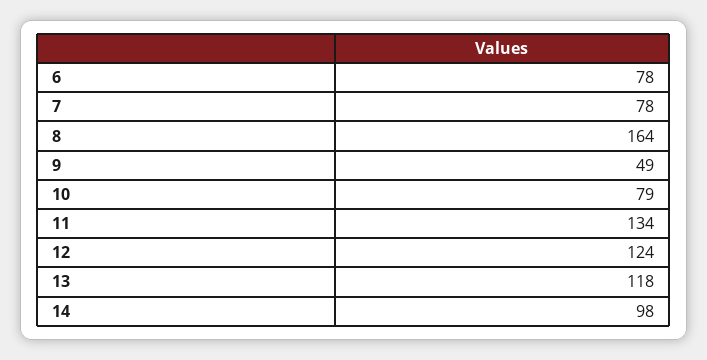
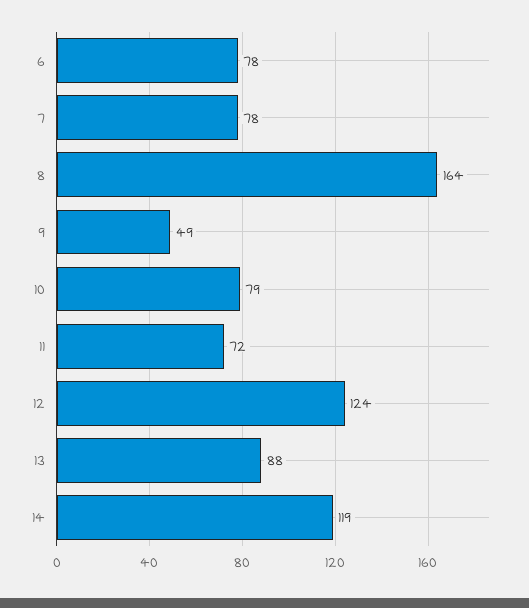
  {
    "6": 78,
    "7": 78,
    "8": 164,
    "9": 49,
    "10": 79,
-   "11": 134,
+   "11": 72,
    "12": 124,
-   "13": 118,
+   "13": 88,
-   "14": 98
+   "14": 119
  }

